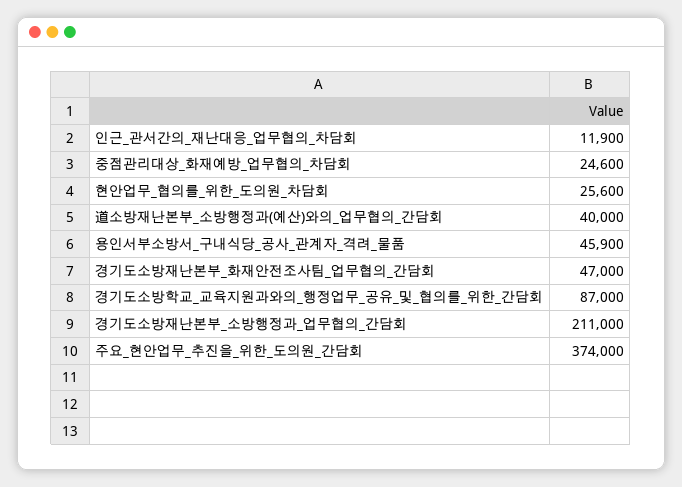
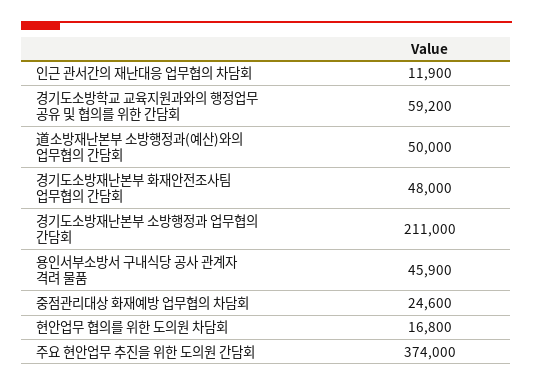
  {
    "인근_관서간의_재난대응_업무협의_차담회": 11900,
    "중점관리대상_화재예방_업무협의_차담회": 24600,
-   "현안업무_협의를_위한_도의원_차담회": 25600,
+   "현안업무_협의를_위한_도의원_차담회": 16800,
-   "道소방재난본부_소방행정과(예산)와의_업무협의_간담회": 40000,
+   "道소방재난본부_소방행정과(예산)와의_업무협의_간담회": 50000,
    "용인서부소방서_구내식당_공사_관계자_격려_물품": 45900,
-   "경기도소방재난본부_화재안전조사팀_업무협의_간담회": 47000,
+   "경기도소방재난본부_화재안전조사팀_업무협의_간담회": 48000,
-   "경기도소방학교_교육지원과와의_행정업무_공유_및_협의를_위한_간담회": 87000,
+   "경기도소방학교_교육지원과와의_행정업무_공유_및_협의를_위한_간담회": 59200,
    "경기도소방재난본부_소방행정과_업무협의_간담회": 211000,
    "주요_현안업무_추진을_위한_도의원_간담회": 374000
  }

